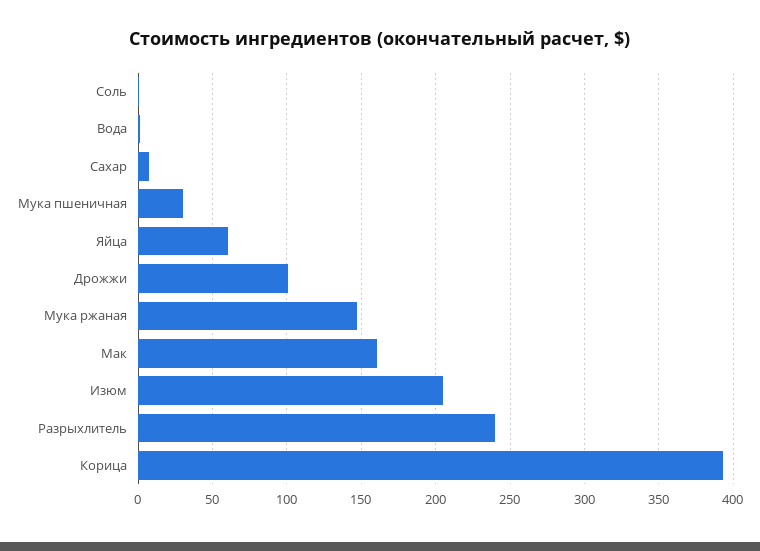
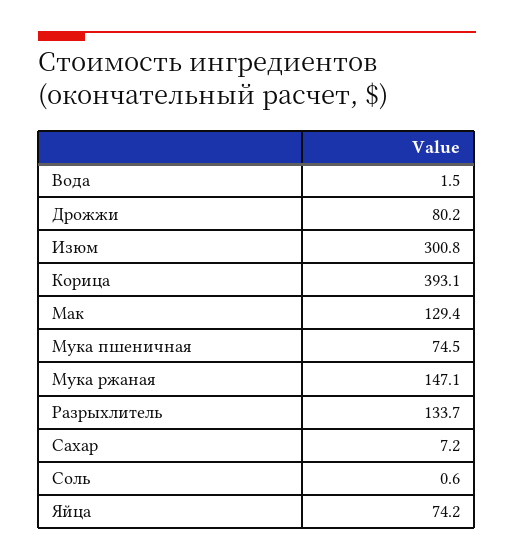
  {
    "Соль": 0.6,
    "Вода": 1.5,
    "Сахар": 7.2,
-   "Мука пшеничная": 30,
+   "Мука пшеничная": 74.5,
-   "Яйца": 60,
+   "Яйца": 74.2,
-   "Дрожжи": 100,
+   "Дрожжи": 80.2,
    "Мука ржаная": 147.1,
-   "Мак": 160,
+   "Мак": 129.4,
-   "Изюм": 205,
+   "Изюм": 300.8,
-   "Разрыхлитель": 240,
+   "Разрыхлитель": 133.7,
    "Корица": 393.1
  }

